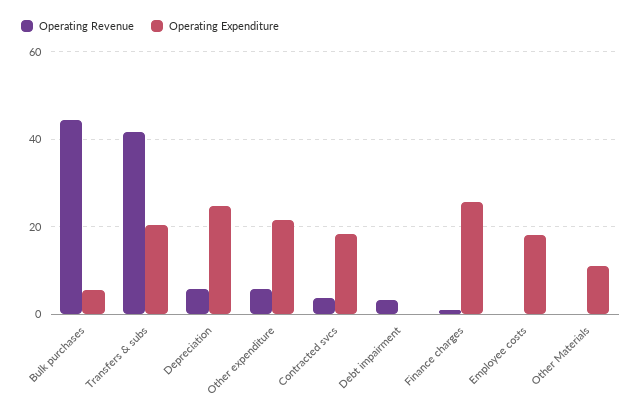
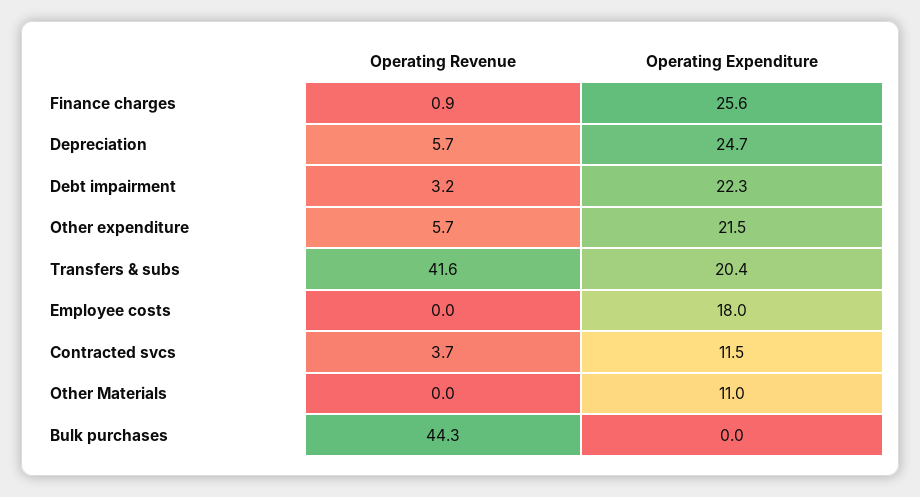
  {
    "Operating Revenue": {
      "Bulk purchases": 44.3,
      "Transfers & subs": 41.6,
      "Depreciation": 5.7,
      "Other expenditure": 5.7,
      "Contracted svcs": 3.7,
      "Debt impairment": 3.2,
      "Finance charges": 0.9,
      "Employee costs": 0,
      "Other Materials": 0
    },
    "Operating Expenditure": {
-     "Bulk purchases": 6,
+     "Bulk purchases": 0,
      "Transfers & subs": 20.4,
      "Depreciation": 24.7,
      "Other expenditure": 21.5,
-     "Contracted svcs": 18,
+     "Contracted svcs": 11.5,
-     "Debt impairment": 0,
+     "Debt impairment": 22.3,
      "Finance charges": 25.6,
      "Employee costs": 18,
      "Other Materials": 11
    }
  }

